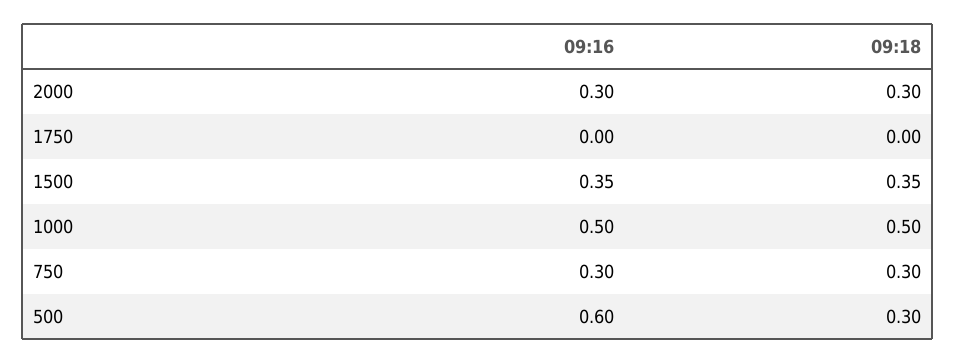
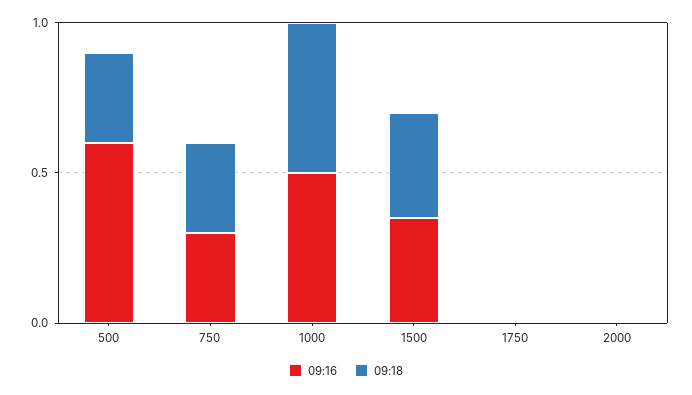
  {
    "09:16": {
-     "2000": 0.3,
+     "2000": 0,
      "1750": 0,
      "1500": 0.35,
      "1000": 0.5,
      "750": 0.3,
      "500": 0.6
    },
    "09:18": {
-     "2000": 0.3,
+     "2000": 0,
      "1750": 0,
      "1500": 0.35,
      "1000": 0.5,
      "750": 0.3,
      "500": 0.3
    }
  }

